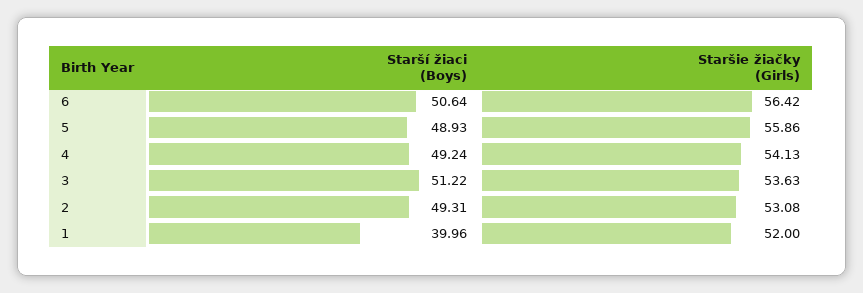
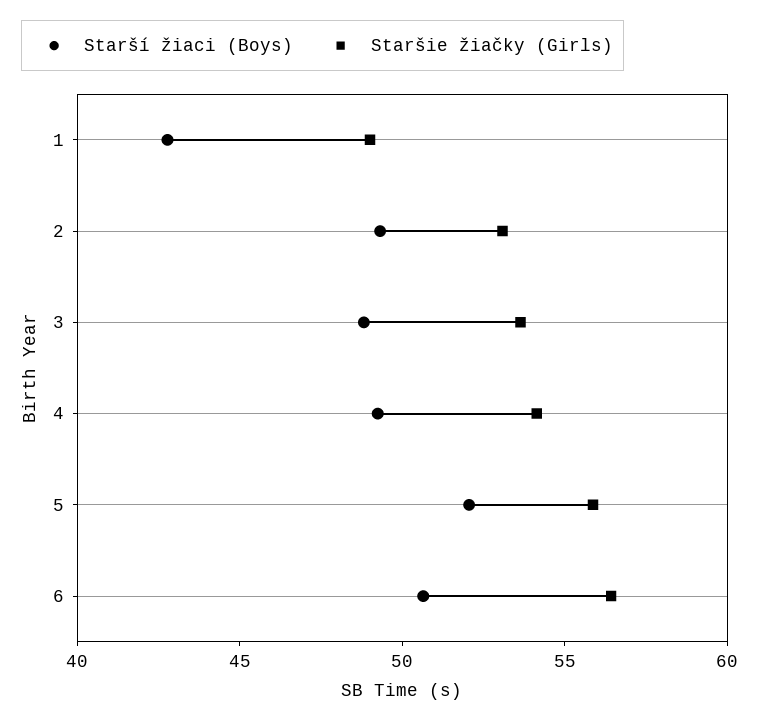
  {
    "Starší žiaci (Boys)": {
      "6": 50.64,
-     "5": 48.93,
+     "5": 52,
      "4": 49.24,
-     "3": 51.22,
+     "3": 49,
      "2": 49.31,
-     "1": 39.96
+     "1": 43
    },
    "Staršie žiačky (Girls)": {
      "6": 56.42,
      "5": 55.86,
      "4": 54.13,
      "3": 53.63,
      "2": 53.08,
-     "1": 52
+     "1": 49
    }
  }

